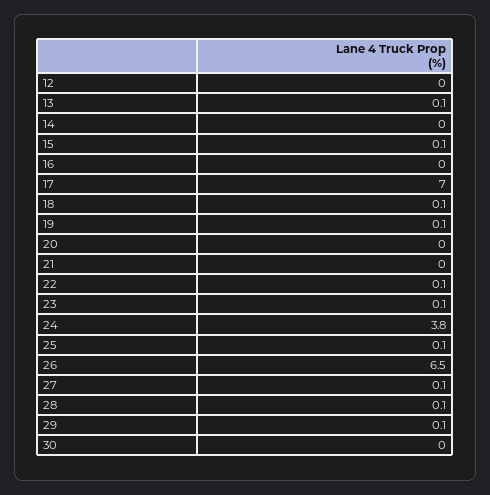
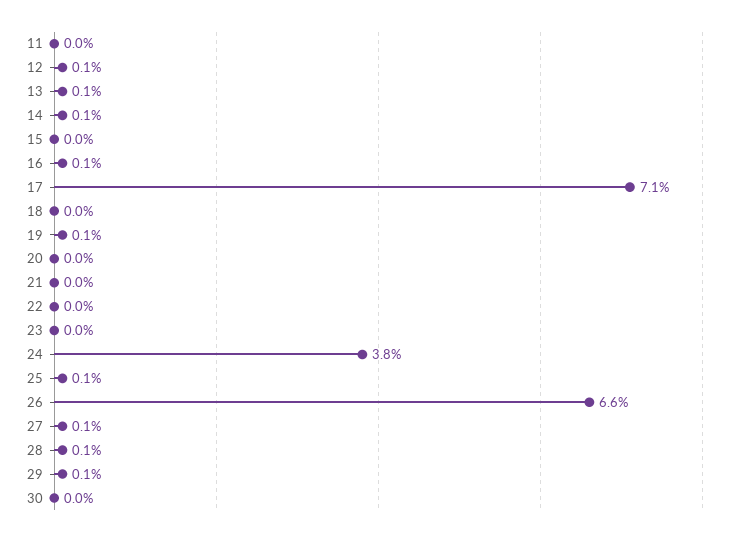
  {
-   "12": 0,
+   "12": 0.1,
    "13": 0.1,
-   "14": 0,
+   "14": 0.1,
-   "15": 0.1,
+   "15": 0,
-   "16": 0,
+   "16": 0.1,
-   "17": 7,
+   "17": 7.1,
-   "18": 0.1,
+   "18": 0,
    "19": 0.1,
    "20": 0,
    "21": 0,
-   "22": 0.1,
+   "22": 0,
-   "23": 0.1,
+   "23": 0,
    "24": 3.8,
    "25": 0.1,
-   "26": 6.5,
+   "26": 6.6,
    "27": 0.1,
    "28": 0.1,
    "29": 0.1,
-   "30": 0
+   "30": 0,
+   "11": 0
  }

